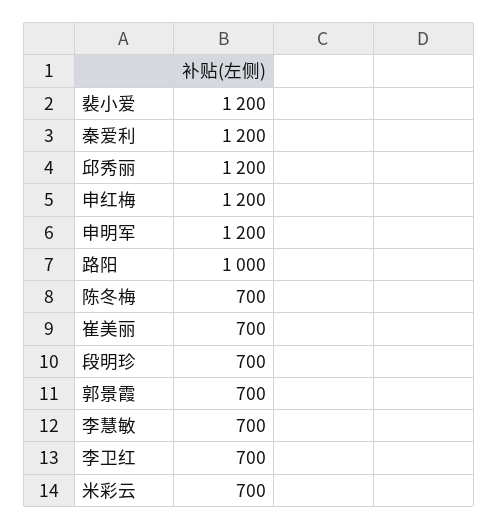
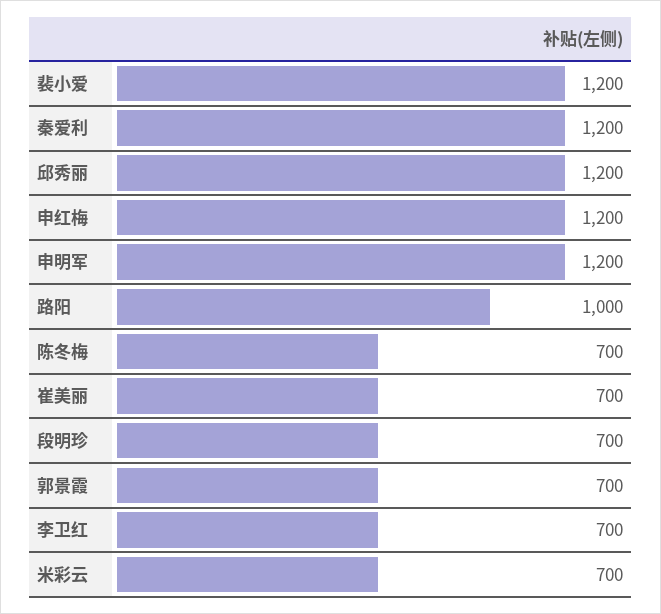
  {
    "裴小爱": 1200,
    "秦爱利": 1200,
    "邱秀丽": 1200,
    "申红梅": 1200,
    "申明军": 1200,
    "路阳": 1000,
    "陈冬梅": 700,
    "崔美丽": 700,
    "段明珍": 700,
    "郭景霞": 700,
-   "李慧敏": 700,
    "李卫红": 700,
    "米彩云": 700
  }

